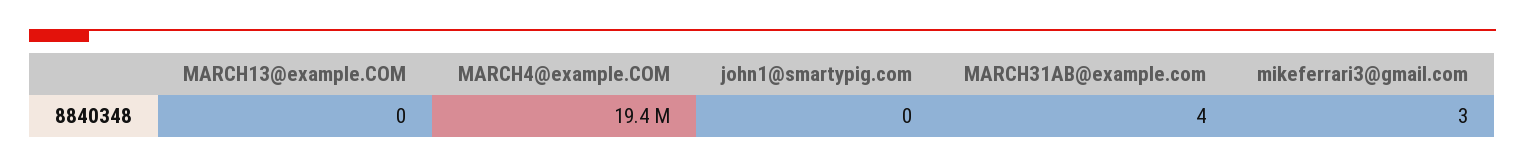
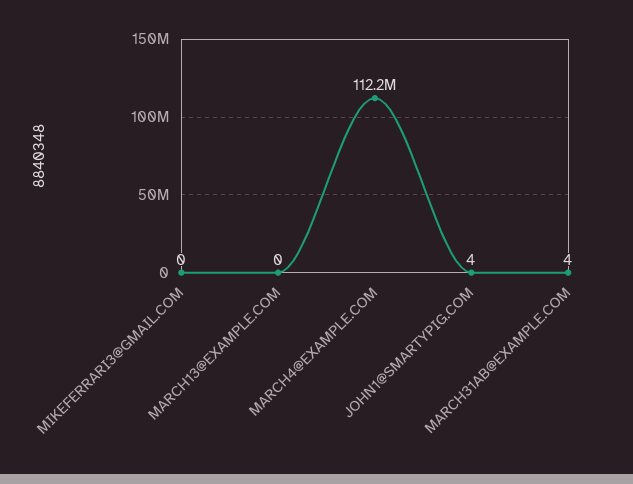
  {
    "MARCH13@example.COM": 0,
-   "MARCH4@example.COM": 19400000,
+   "MARCH4@example.COM": 112200000,
-   "john1@smartypig.com": 0,
+   "john1@smartypig.com": 4,
    "MARCH31AB@example.com": 4,
-   "mikeferrari3@gmail.com": 3
+   "mikeferrari3@gmail.com": 0
  }

